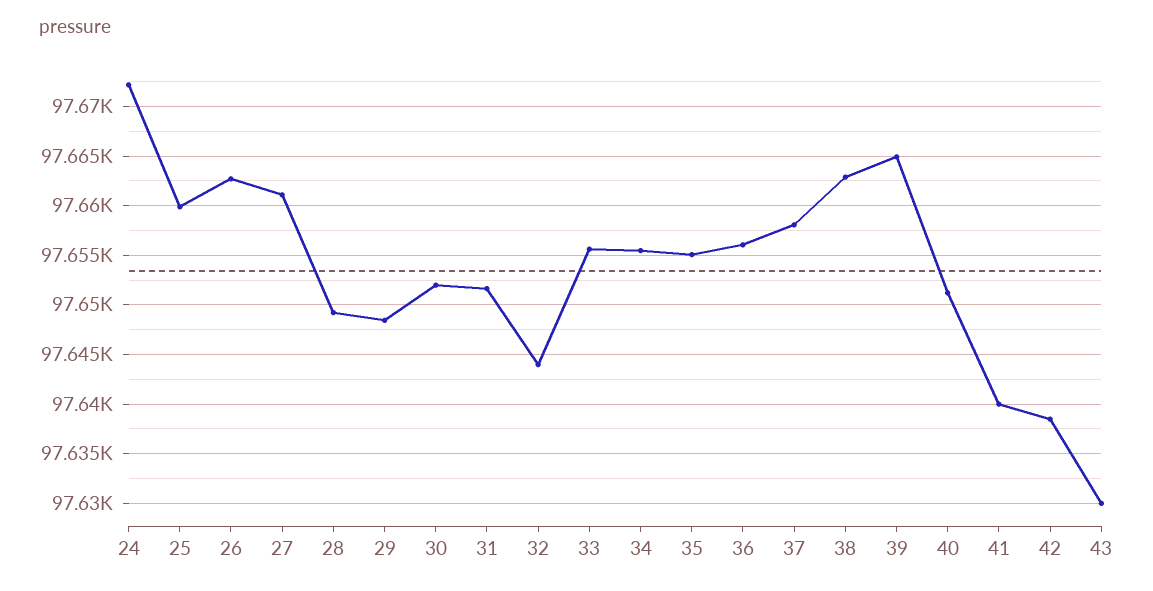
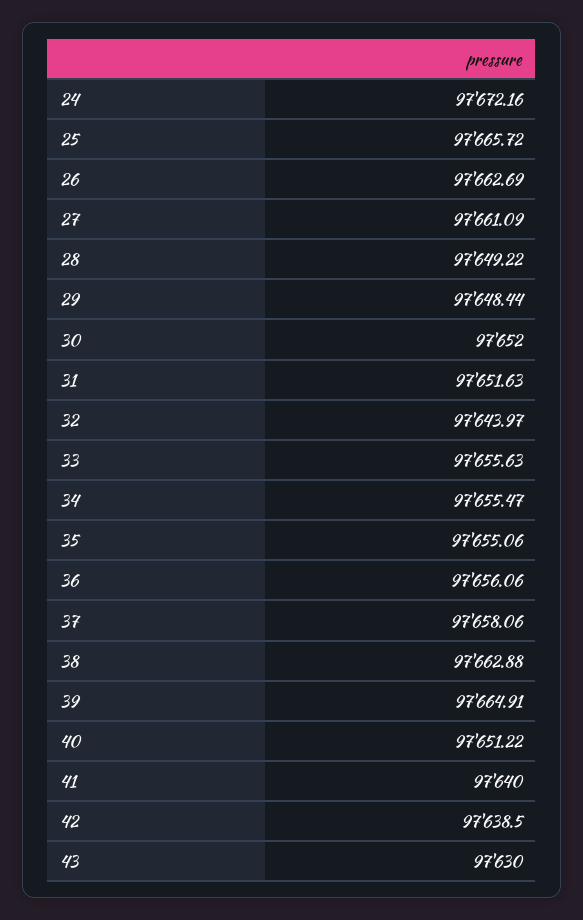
  {
    "24": 97672.16,
-   "25": 97660,
+   "25": 97665.72,
    "26": 97662.69,
    "27": 97661.09,
    "28": 97649.22,
    "29": 97648.44,
    "30": 97652,
    "31": 97651.63,
    "32": 97643.97,
    "33": 97655.63,
    "34": 97655.47,
    "35": 97655.06,
    "36": 97656.06,
    "37": 97658.06,
    "38": 97662.88,
    "39": 97664.91,
    "40": 97651.22,
    "41": 97640,
    "42": 97638.5,
    "43": 97630
  }

